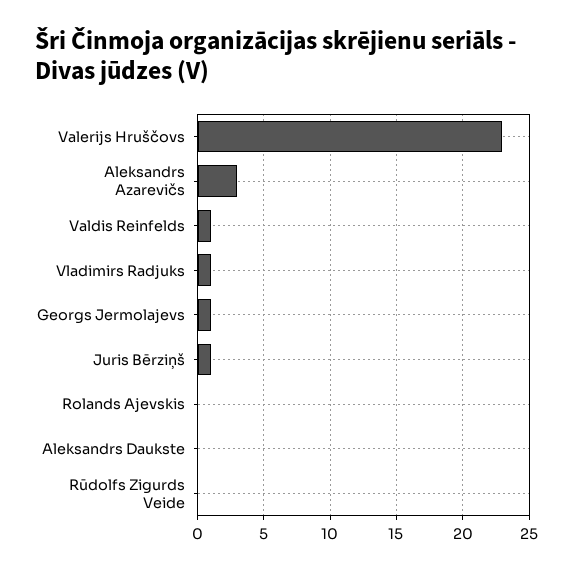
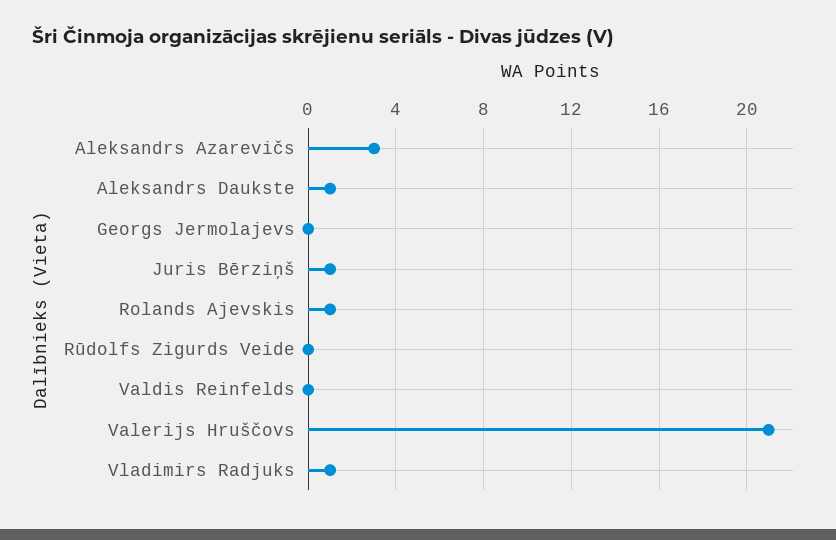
  {
-   "Valerijs Hruščovs": 23,
+   "Valerijs Hruščovs": 21,
    "Aleksandrs Azarevičs": 3,
-   "Valdis Reinfelds": 1,
+   "Valdis Reinfelds": 0,
    "Vladimirs Radjuks": 1,
-   "Georgs Jermolajevs": 1,
+   "Georgs Jermolajevs": 0,
    "Juris Bērziņš": 1,
-   "Rolands Ajevskis": 0,
+   "Rolands Ajevskis": 1,
-   "Aleksandrs Daukste": 0,
+   "Aleksandrs Daukste": 1,
    "Rūdolfs Zigurds Veide": 0
  }

